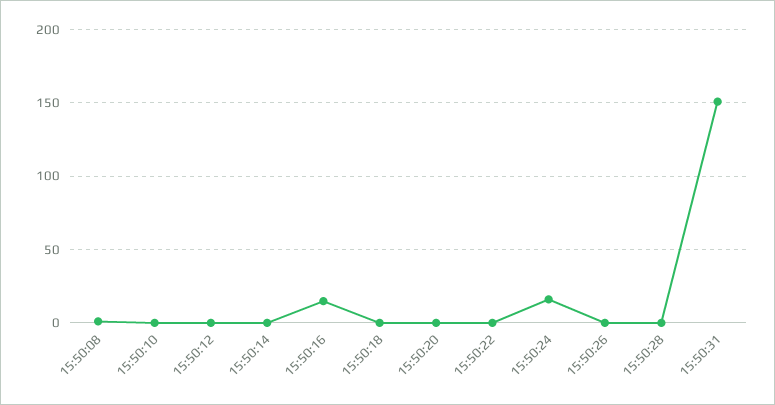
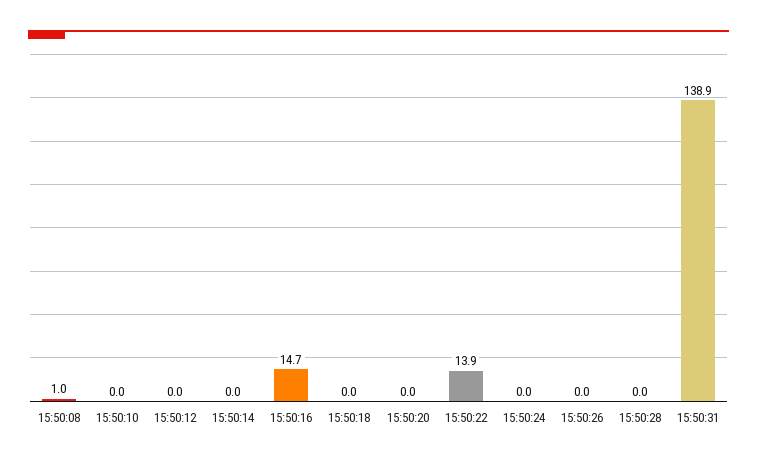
  {
    "15:50:08": 1,
    "15:50:10": 0,
    "15:50:12": 0,
    "15:50:14": 0,
    "15:50:16": 14.7,
    "15:50:18": 0,
    "15:50:20": 0,
-   "15:50:22": 0,
+   "15:50:22": 13.9,
-   "15:50:24": 15,
+   "15:50:24": 0,
    "15:50:26": 0,
    "15:50:28": 0,
-   "15:50:31": 150
+   "15:50:31": 138.9
  }

